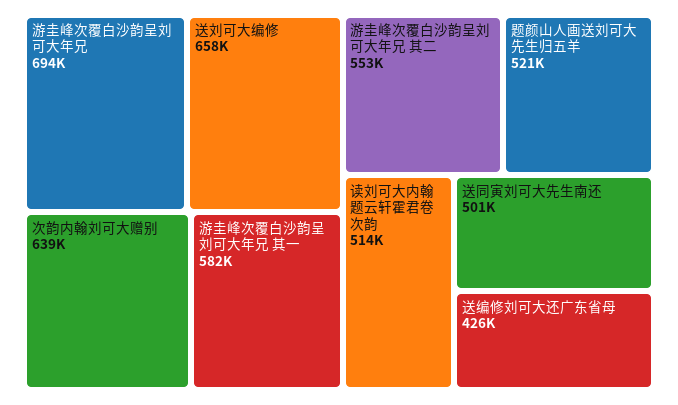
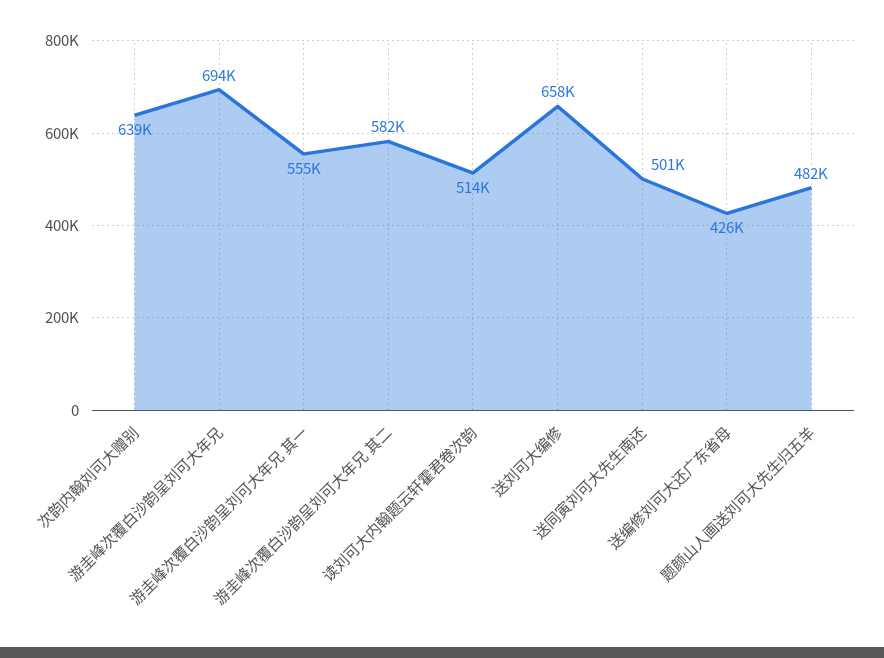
  {
    "游圭峰次覆白沙韵呈刘可大年兄": 694000,
    "送刘可大编修": 658000,
    "次韵内翰刘可大赠别": 639000,
-   "游圭峰次覆白沙韵呈刘可大年兄 其一": 582000,
+   "游圭峰次覆白沙韵呈刘可大年兄 其一": 555000,
-   "游圭峰次覆白沙韵呈刘可大年兄 其二": 553000,
+   "游圭峰次覆白沙韵呈刘可大年兄 其二": 582000,
-   "题颜山人画送刘可大先生归五羊": 521000,
+   "题颜山人画送刘可大先生归五羊": 482000,
    "读刘可大内翰题云轩霍君卷次韵": 514000,
    "送同寅刘可大先生南还": 501000,
    "送编修刘可大还广东省母": 426000
  }

